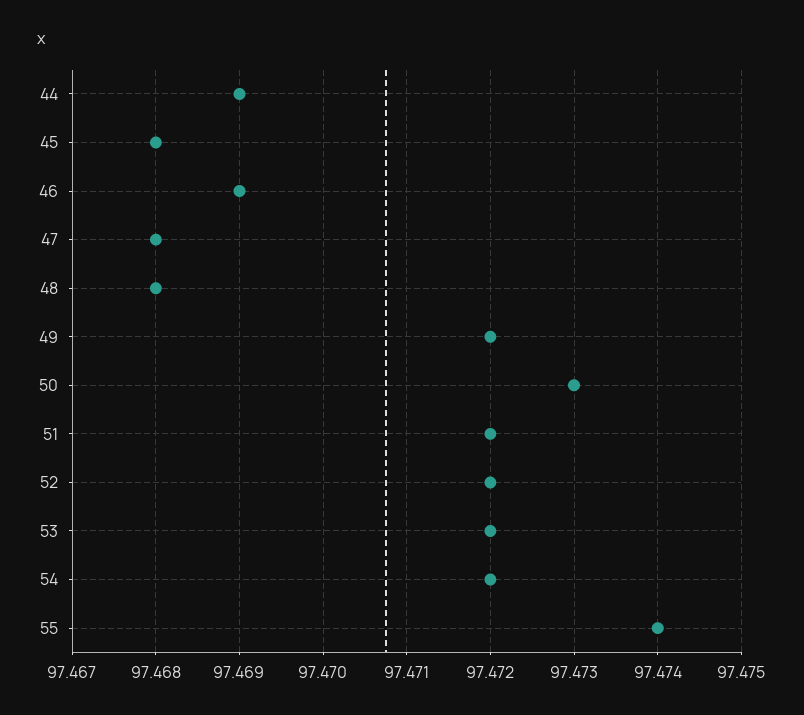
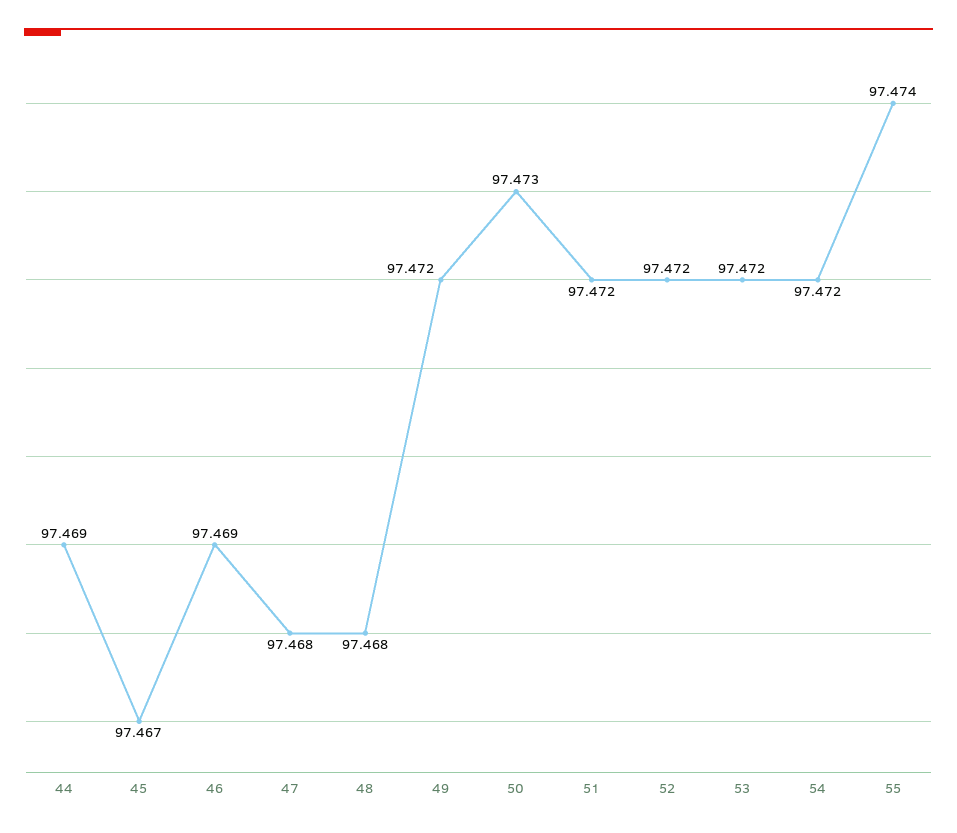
  {
    "44": 97.469,
-   "45": 97.468,
+   "45": 97.467,
    "46": 97.469,
    "47": 97.468,
    "48": 97.468,
    "49": 97.472,
    "50": 97.473,
    "51": 97.472,
    "52": 97.472,
    "53": 97.472,
    "54": 97.472,
    "55": 97.474
  }

